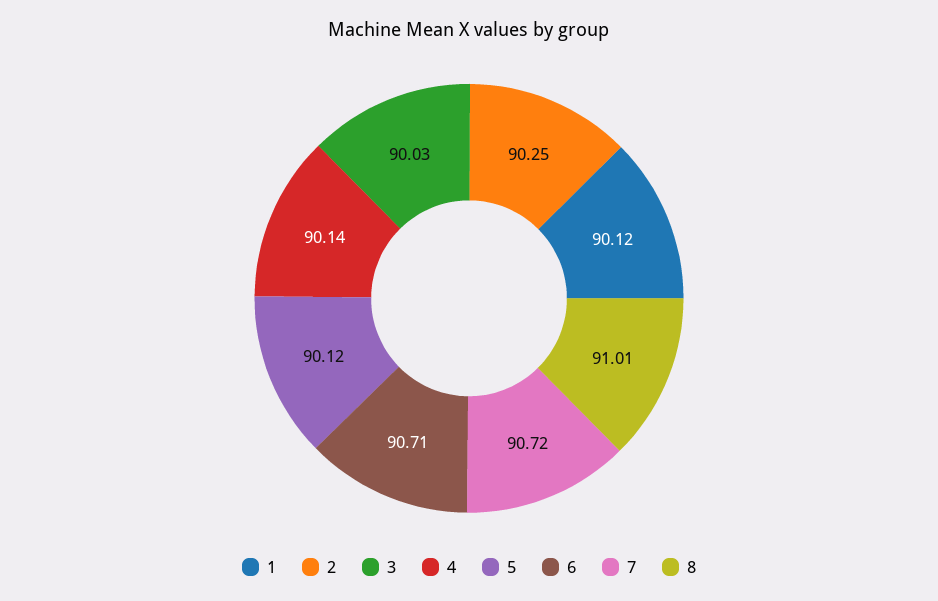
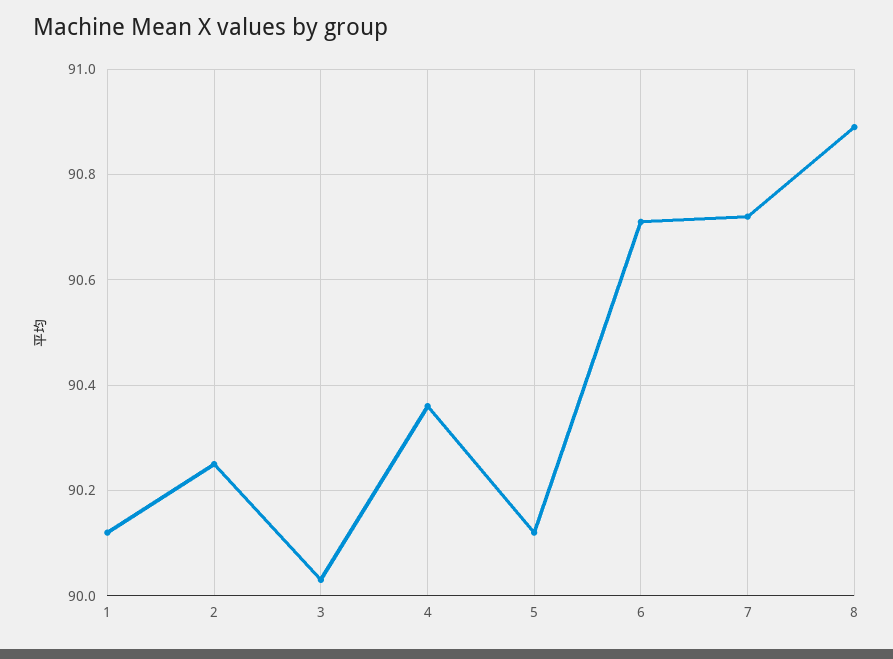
  {
    "1": 90.12,
    "2": 90.25,
    "3": 90.03,
-   "4": 90.14,
+   "4": 90.35,
    "5": 90.12,
    "6": 90.71,
    "7": 90.72,
-   "8": 91.01
+   "8": 90.9
  }

